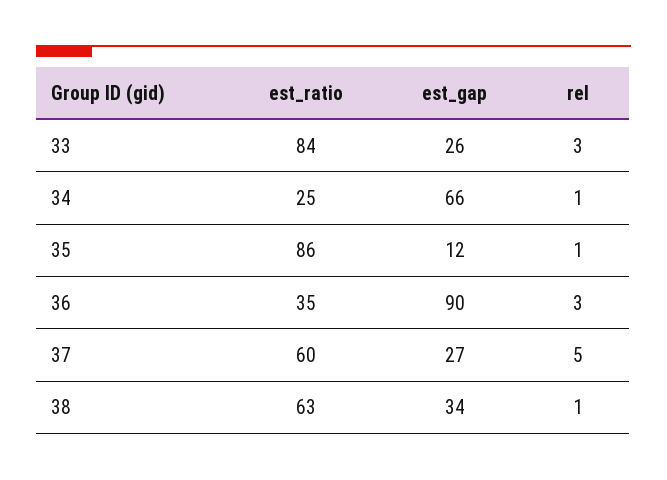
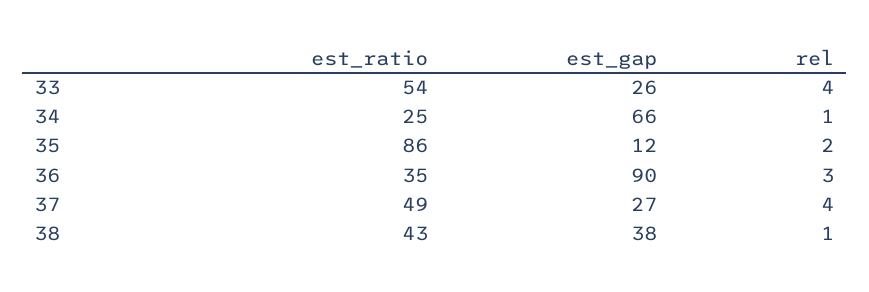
  {
    "est_ratio": {
-     "33": 84,
+     "33": 54,
      "34": 25,
      "35": 86,
      "36": 35,
-     "37": 60,
+     "37": 49,
-     "38": 63
+     "38": 43
    },
    "est_gap": {
      "33": 26,
      "34": 66,
      "35": 12,
      "36": 90,
      "37": 27,
-     "38": 34
+     "38": 38
    },
    "rel": {
-     "33": 3,
+     "33": 4,
      "34": 1,
-     "35": 1,
+     "35": 2,
      "36": 3,
-     "37": 5,
+     "37": 4,
      "38": 1
    }
  }

